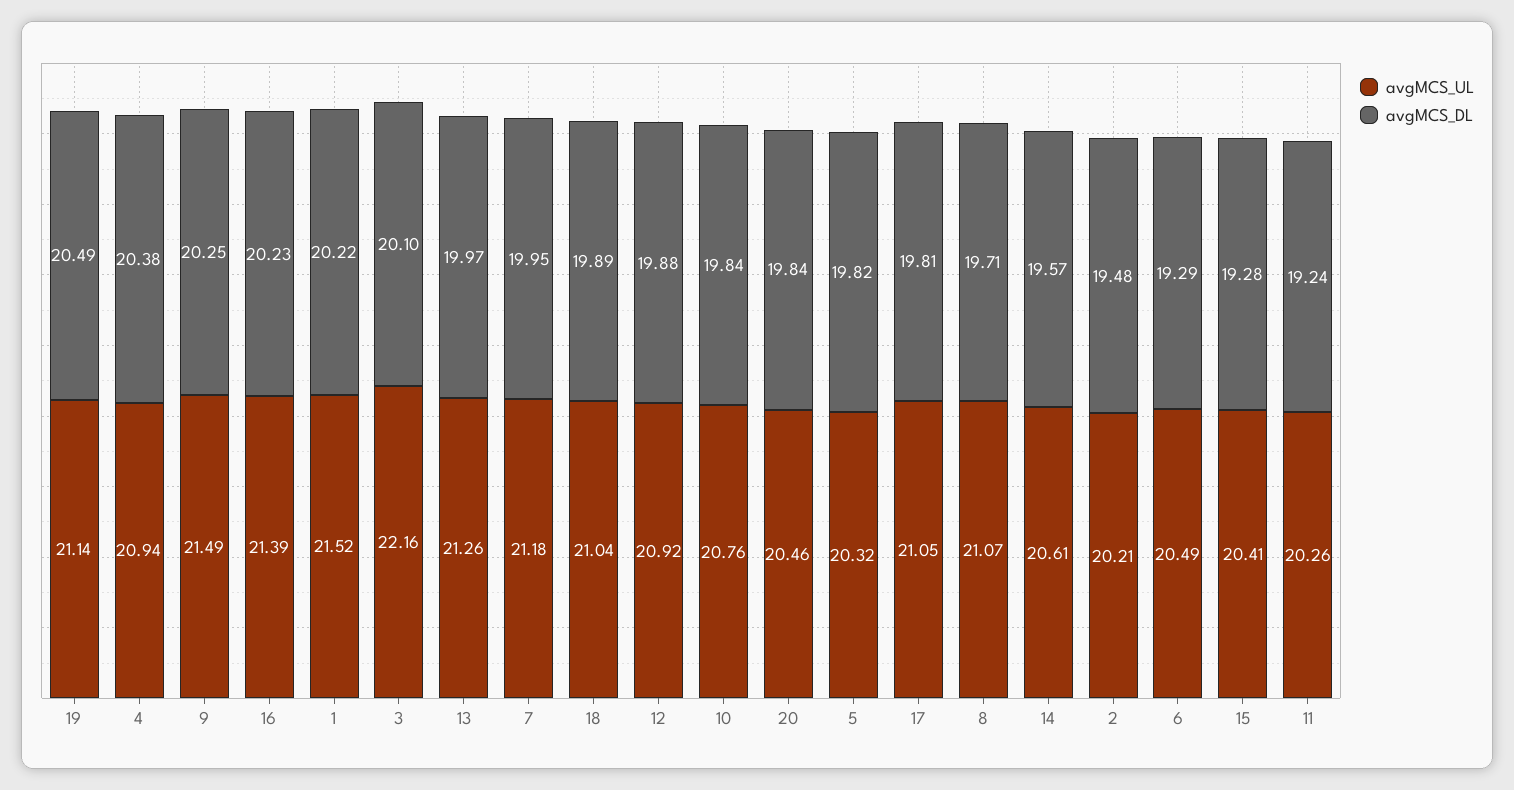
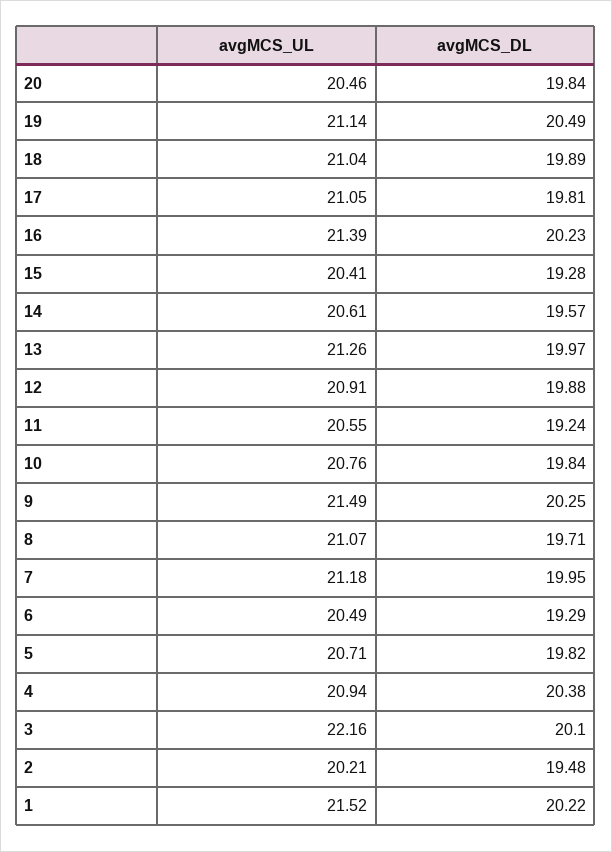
  {
    "avgMCS_UL": {
      "19": 21.14,
      "4": 20.94,
      "9": 21.49,
      "16": 21.39,
      "1": 21.52,
      "3": 22.16,
      "13": 21.26,
      "7": 21.18,
      "18": 21.04,
-     "12": 20.92,
+     "12": 20.91,
      "10": 20.76,
      "20": 20.46,
-     "5": 20.32,
+     "5": 20.71,
      "17": 21.05,
      "8": 21.07,
      "14": 20.61,
      "2": 20.21,
      "6": 20.49,
      "15": 20.41,
-     "11": 20.26
+     "11": 20.55
    },
    "avgMCS_DL": {
      "19": 20.49,
      "4": 20.38,
      "9": 20.25,
      "16": 20.23,
      "1": 20.22,
      "3": 20.1,
      "13": 19.97,
      "7": 19.95,
      "18": 19.89,
      "12": 19.88,
      "10": 19.84,
      "20": 19.84,
      "5": 19.82,
      "17": 19.81,
      "8": 19.71,
      "14": 19.57,
      "2": 19.48,
      "6": 19.29,
      "15": 19.28,
      "11": 19.24
    }
  }

